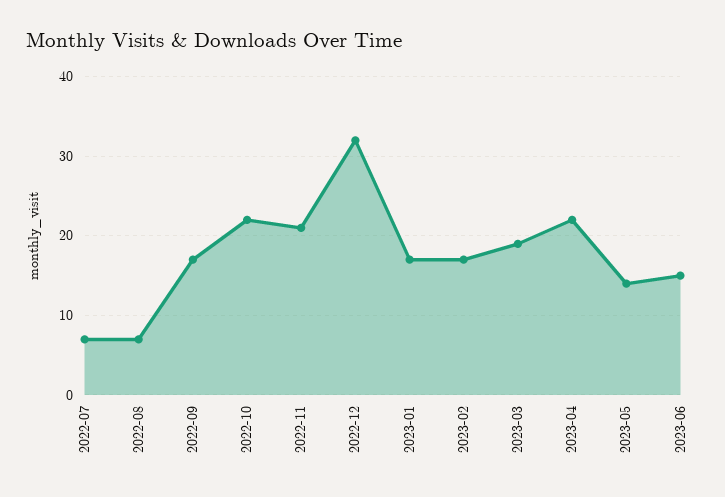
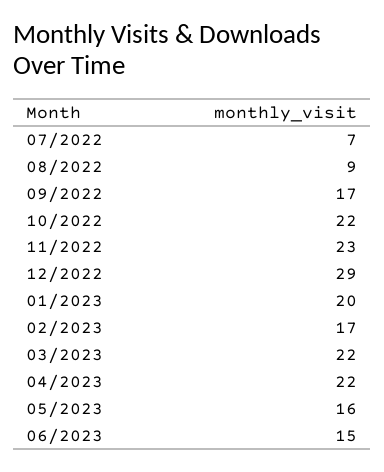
  {
    "2022-07": 7,
-   "2022-08": 7,
+   "2022-08": 9,
    "2022-09": 17,
    "2022-10": 22,
-   "2022-11": 21,
+   "2022-11": 23,
-   "2022-12": 32,
+   "2022-12": 29,
-   "2023-01": 17,
+   "2023-01": 20,
    "2023-02": 17,
-   "2023-03": 19,
+   "2023-03": 22,
    "2023-04": 22,
-   "2023-05": 14,
+   "2023-05": 16,
    "2023-06": 15
  }

